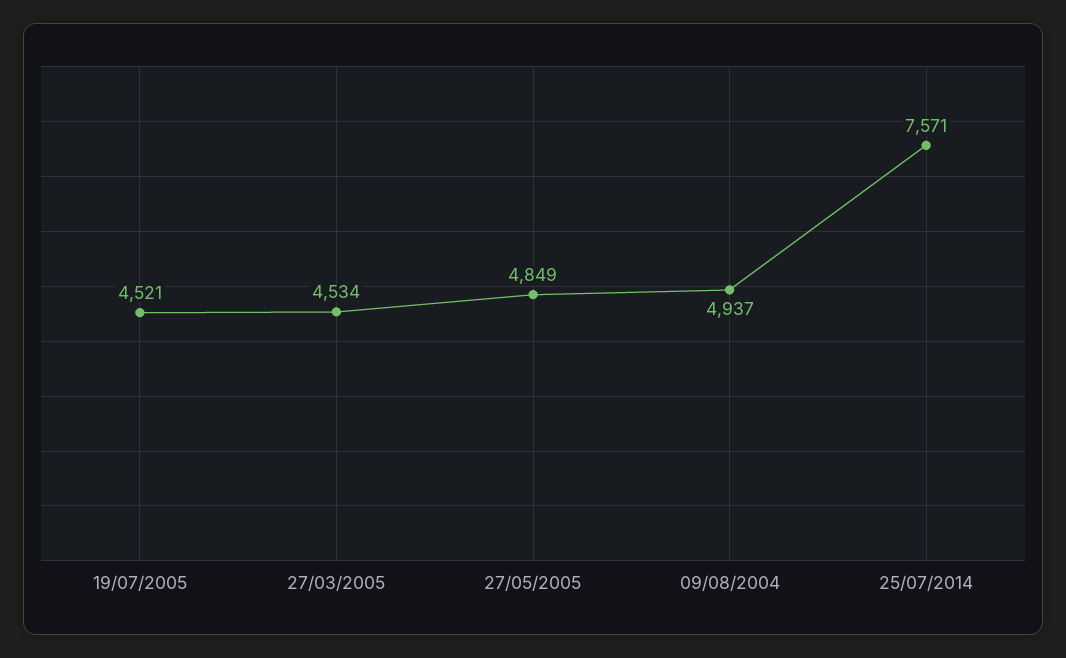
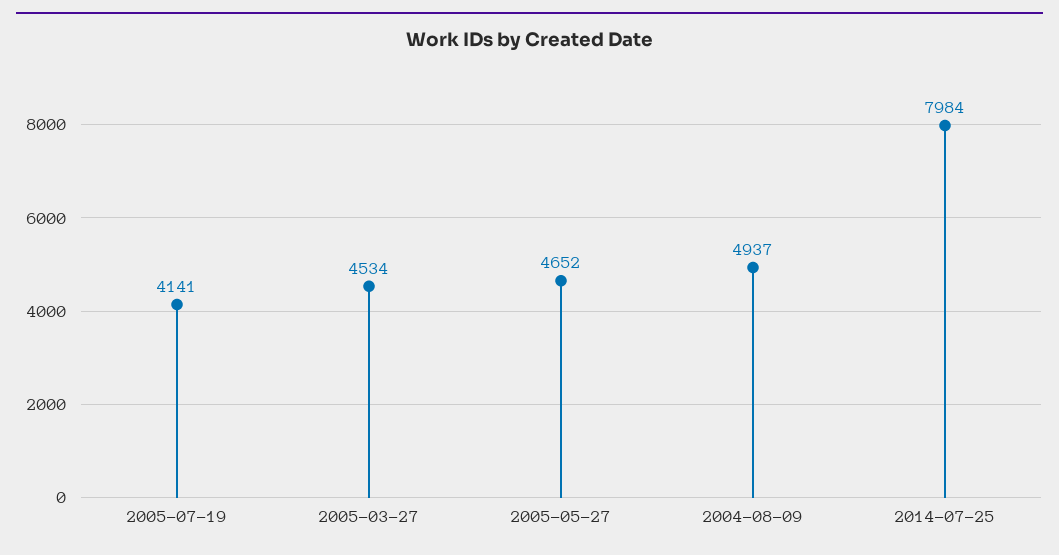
  {
-   "19/07/2005": 4521,
+   "19/07/2005": 4141,
    "27/03/2005": 4534,
-   "27/05/2005": 4849,
+   "27/05/2005": 4652,
    "09/08/2004": 4937,
-   "25/07/2014": 7571
+   "25/07/2014": 7984
  }

